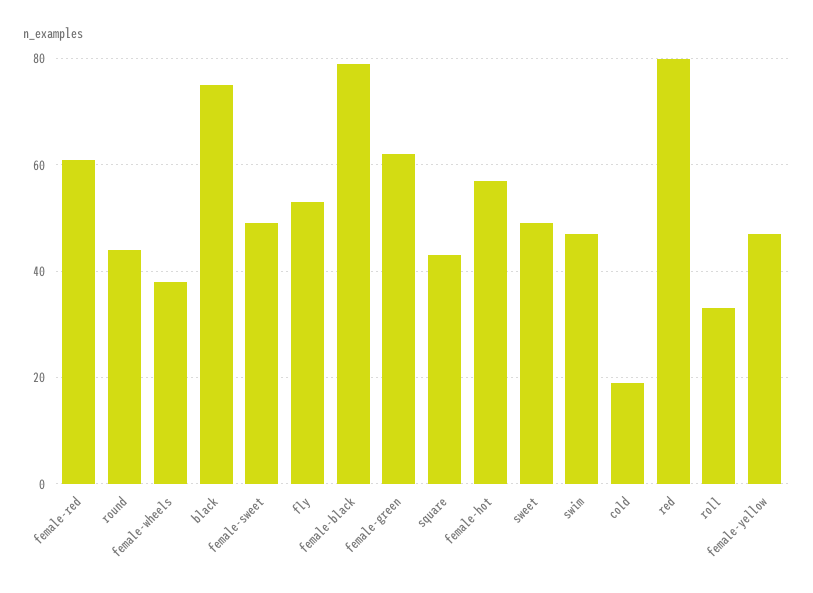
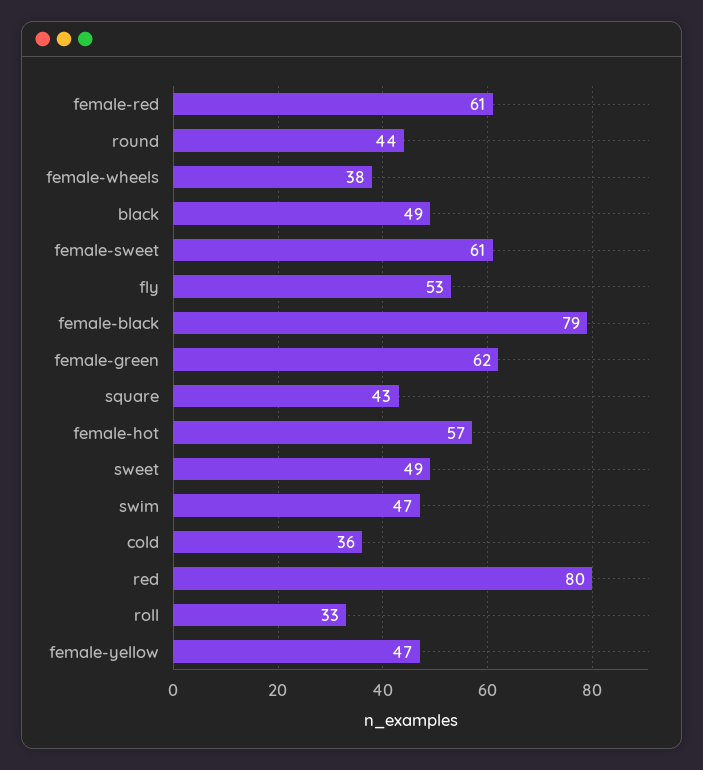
  {
    "female-red": 61,
    "round": 44,
    "female-wheels": 38,
-   "black": 75,
+   "black": 49,
-   "female-sweet": 50,
+   "female-sweet": 61,
    "fly": 53,
    "female-black": 79,
    "female-green": 62,
    "square": 43,
    "female-hot": 57,
    "sweet": 49,
    "swim": 47,
-   "cold": 20,
+   "cold": 36,
    "red": 80,
    "roll": 33,
    "female-yellow": 47
  }

